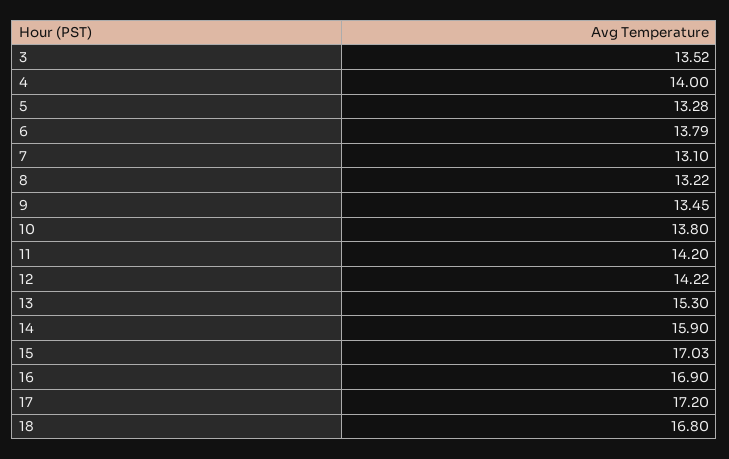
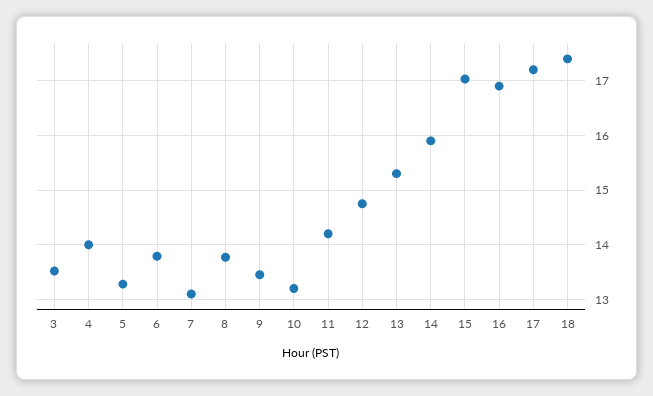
  {
    "3": 13.52,
    "4": 14,
    "5": 13.28,
    "6": 13.79,
    "7": 13.1,
-   "8": 13.22,
+   "8": 13.8,
    "9": 13.45,
-   "10": 13.8,
+   "10": 13.2,
    "11": 14.2,
-   "12": 14.22,
+   "12": 14.8,
    "13": 15.3,
    "14": 15.9,
    "15": 17.03,
    "16": 16.9,
    "17": 17.2,
-   "18": 16.8
+   "18": 17.4
  }

